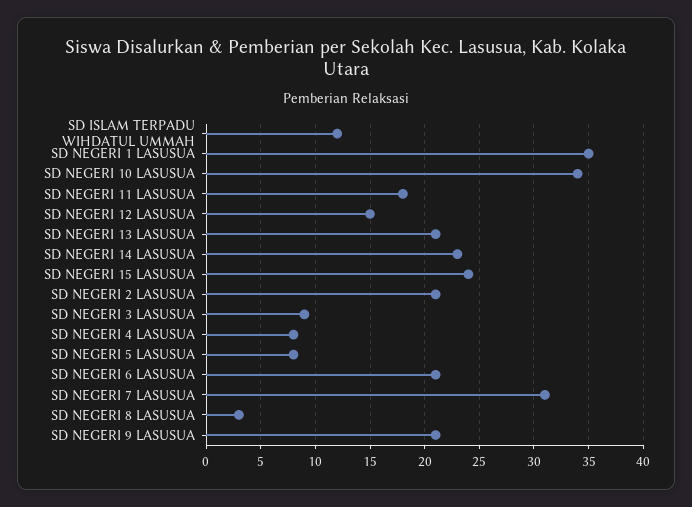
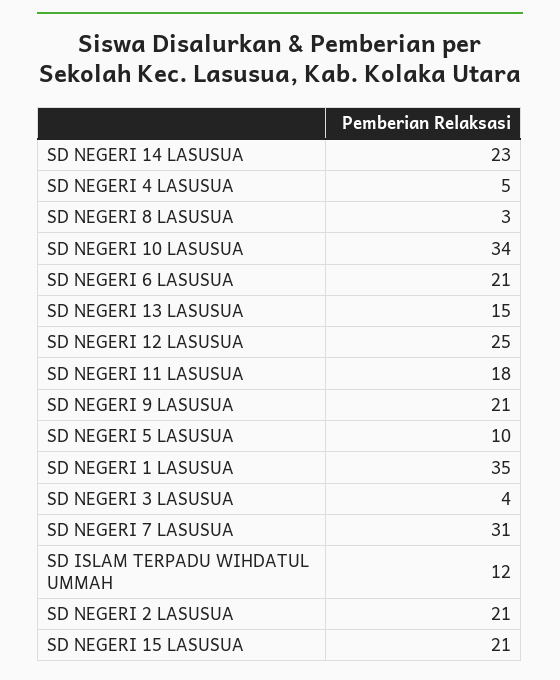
  {
    "SD ISLAM TERPADU WIHDATUL UMMAH": 12,
    "SD NEGERI 1 LASUSUA": 35,
    "SD NEGERI 10 LASUSUA": 34,
    "SD NEGERI 11 LASUSUA": 18,
-   "SD NEGERI 12 LASUSUA": 15,
+   "SD NEGERI 12 LASUSUA": 25,
-   "SD NEGERI 13 LASUSUA": 21,
+   "SD NEGERI 13 LASUSUA": 15,
    "SD NEGERI 14 LASUSUA": 23,
-   "SD NEGERI 15 LASUSUA": 24,
+   "SD NEGERI 15 LASUSUA": 21,
    "SD NEGERI 2 LASUSUA": 21,
-   "SD NEGERI 3 LASUSUA": 9,
+   "SD NEGERI 3 LASUSUA": 4,
-   "SD NEGERI 4 LASUSUA": 8,
+   "SD NEGERI 4 LASUSUA": 5,
-   "SD NEGERI 5 LASUSUA": 8,
+   "SD NEGERI 5 LASUSUA": 10,
    "SD NEGERI 6 LASUSUA": 21,
    "SD NEGERI 7 LASUSUA": 31,
    "SD NEGERI 8 LASUSUA": 3,
    "SD NEGERI 9 LASUSUA": 21
  }

